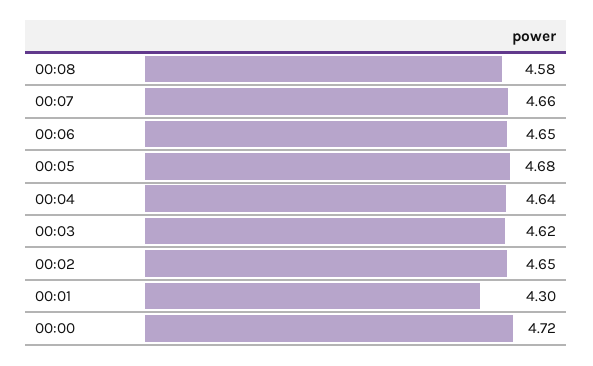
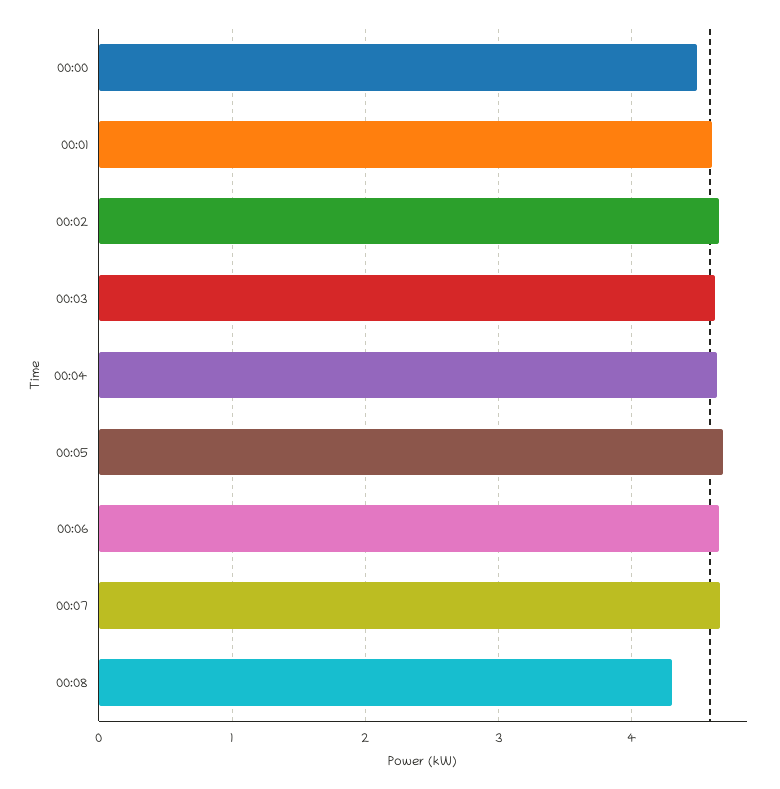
  {
-   "00:08": 4.58,
+   "00:08": 4.3,
    "00:07": 4.66,
    "00:06": 4.65,
    "00:05": 4.68,
    "00:04": 4.64,
    "00:03": 4.62,
    "00:02": 4.65,
-   "00:01": 4.3,
+   "00:01": 4.6,
-   "00:00": 4.72
+   "00:00": 4.5
  }

